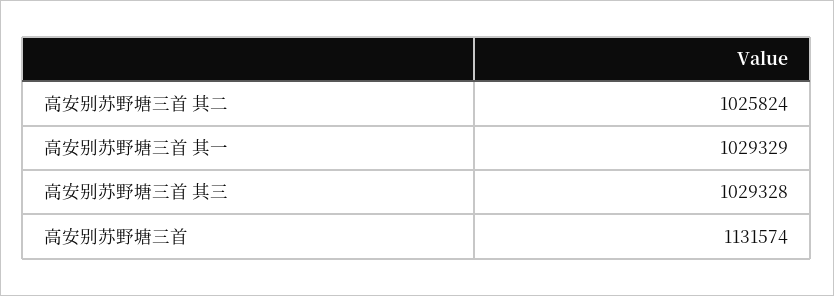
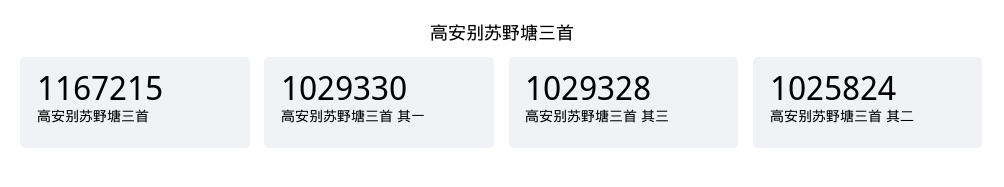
  {
    "高安别苏野塘三首 其二": 1025824,
-   "高安别苏野塘三首 其一": 1029329,
+   "高安别苏野塘三首 其一": 1029330,
    "高安别苏野塘三首 其三": 1029328,
-   "高安别苏野塘三首": 1131574
+   "高安别苏野塘三首": 1167215
  }

